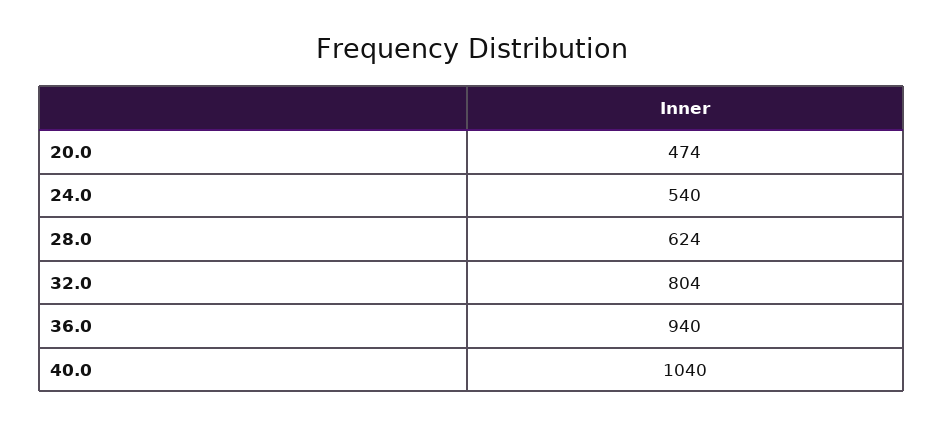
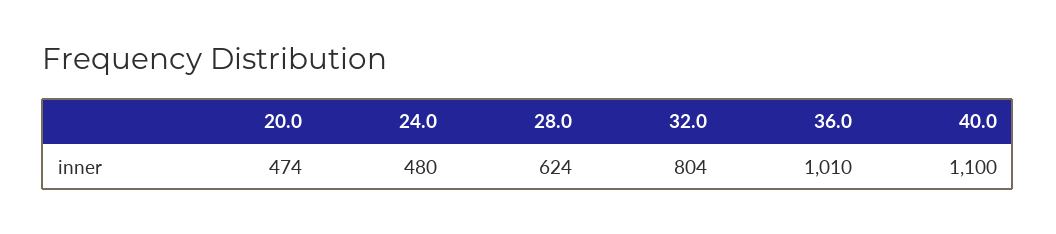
  {
    "20.0": 474,
-   "24.0": 540,
+   "24.0": 480,
    "28.0": 624,
    "32.0": 804,
-   "36.0": 940,
+   "36.0": 1010,
-   "40.0": 1040
+   "40.0": 1100
  }

